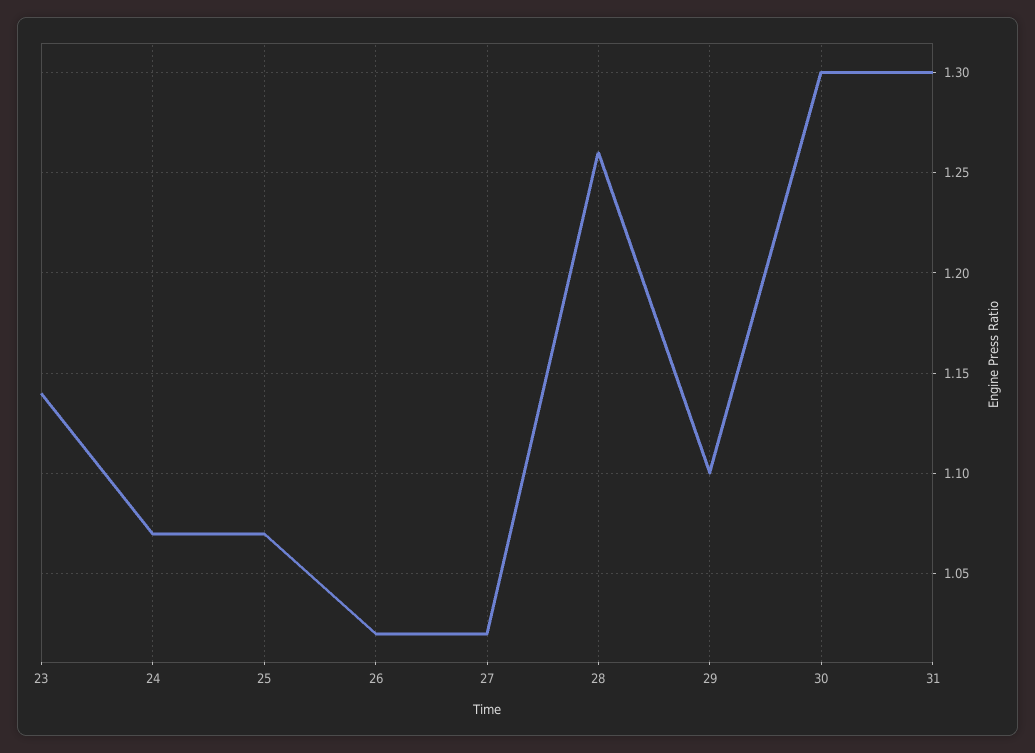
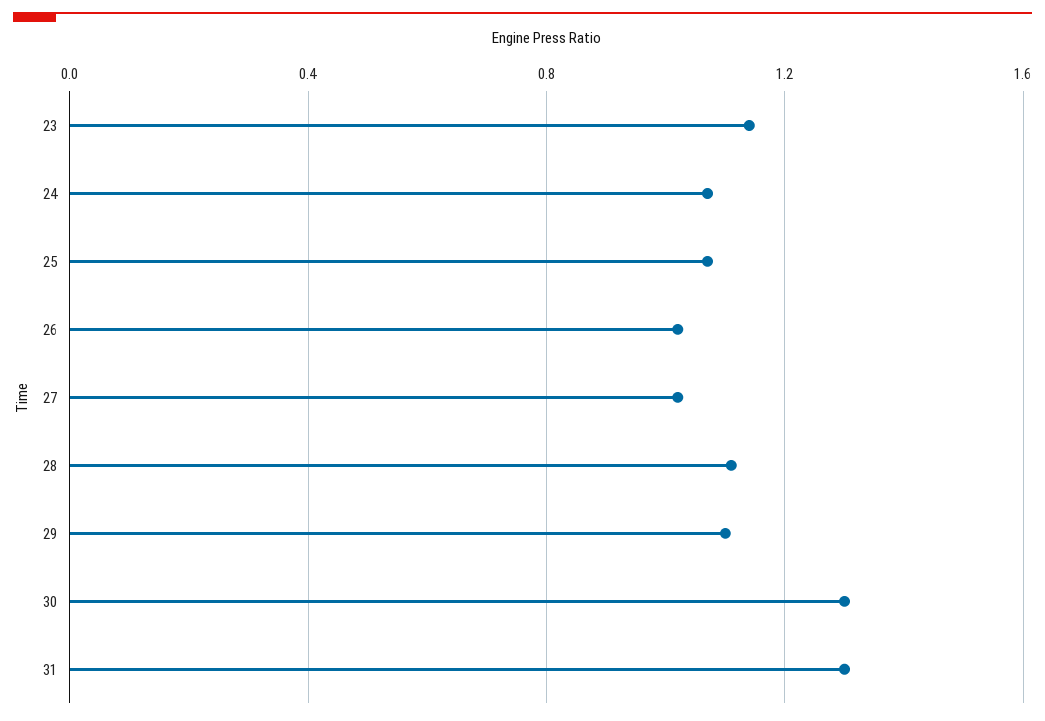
  {
    "23": 1.14,
    "24": 1.07,
    "25": 1.07,
    "26": 1.02,
    "27": 1.02,
-   "28": 1.26,
+   "28": 1.1,
    "29": 1.1,
    "30": 1.3,
    "31": 1.3
  }

